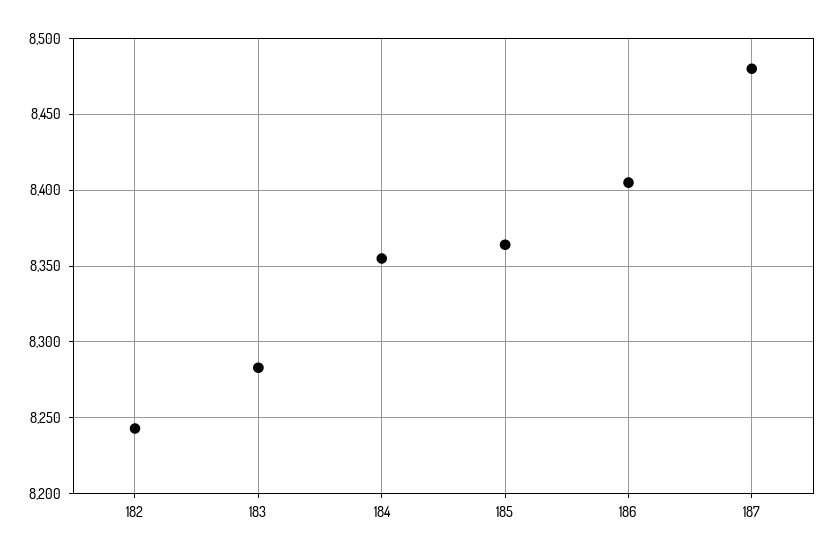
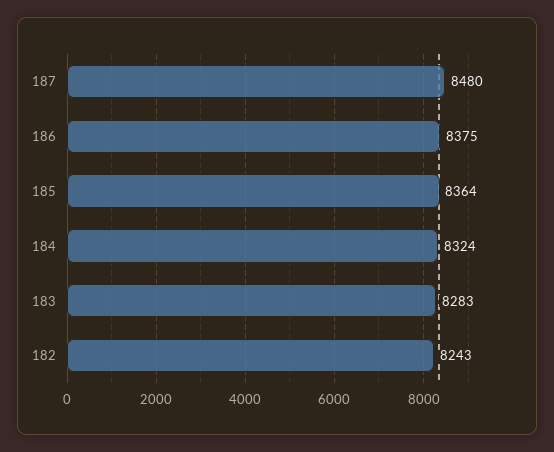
  {
    "182": 8243,
    "183": 8283,
-   "184": 8355,
+   "184": 8324,
    "185": 8364,
-   "186": 8405,
+   "186": 8375,
    "187": 8480
  }

